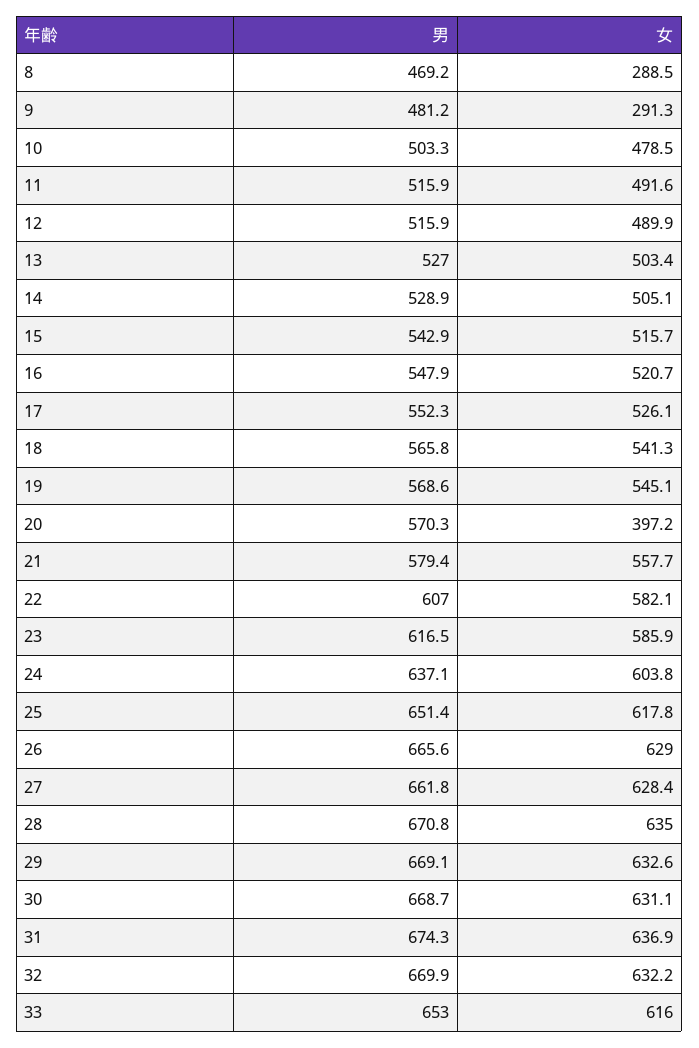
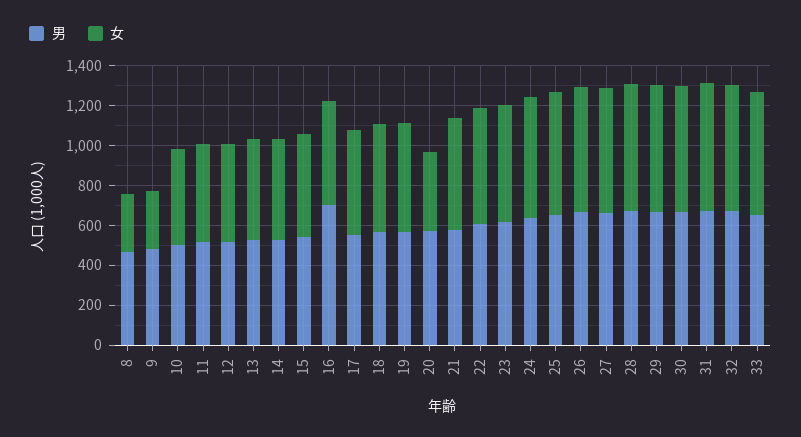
  {
    "男": {
      "8": 469.2,
      "9": 481.2,
      "10": 503.3,
      "11": 515.9,
      "12": 515.9,
      "13": 527,
      "14": 528.9,
      "15": 542.9,
-     "16": 547.9,
+     "16": 700,
      "17": 552.3,
      "18": 565.8,
      "19": 568.6,
      "20": 570.3,
      "21": 579.4,
      "22": 607,
      "23": 616.5,
      "24": 637.1,
      "25": 651.4,
      "26": 665.6,
      "27": 661.8,
      "28": 670.8,
      "29": 669.1,
      "30": 668.7,
      "31": 674.3,
      "32": 669.9,
      "33": 653
    },
    "女": {
      "8": 288.5,
      "9": 291.3,
      "10": 478.5,
      "11": 491.6,
      "12": 489.9,
      "13": 503.4,
      "14": 505.1,
      "15": 515.7,
      "16": 520.7,
      "17": 526.1,
      "18": 541.3,
      "19": 545.1,
      "20": 397.2,
      "21": 557.7,
      "22": 582.1,
      "23": 585.9,
      "24": 603.8,
      "25": 617.8,
      "26": 629,
      "27": 628.4,
      "28": 635,
      "29": 632.6,
      "30": 631.1,
      "31": 636.9,
      "32": 632.2,
      "33": 616
    }
  }

